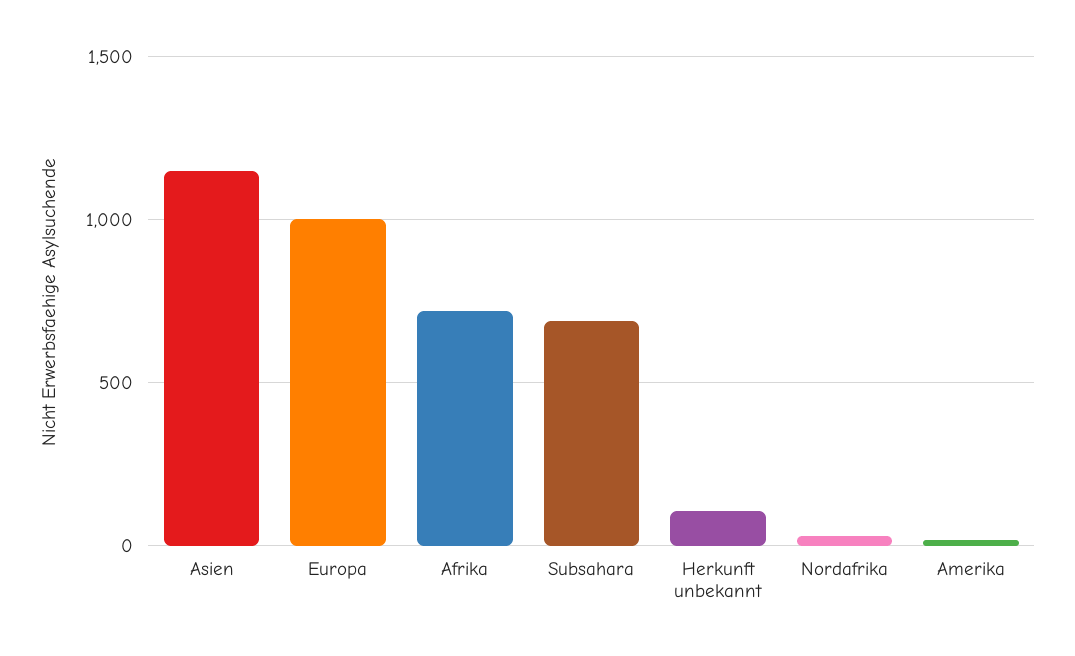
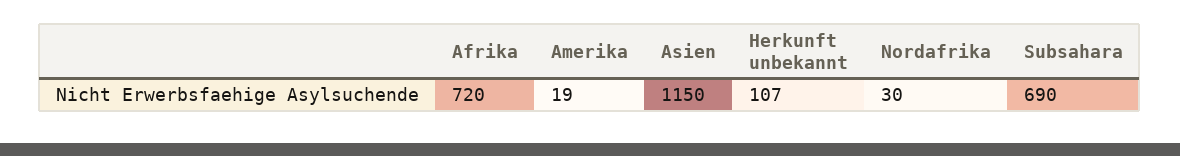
  {
    "Asien": 1150,
-   "Europa": 1000,
    "Afrika": 720,
    "Subsahara": 690,
    "Herkunft unbekannt": 107,
    "Nordafrika": 30,
    "Amerika": 19
  }

